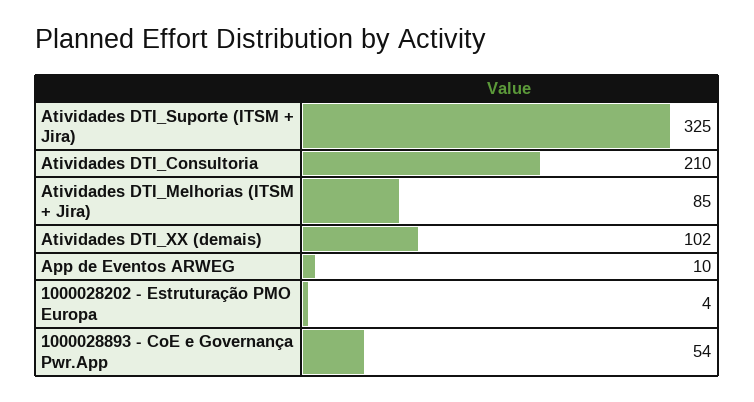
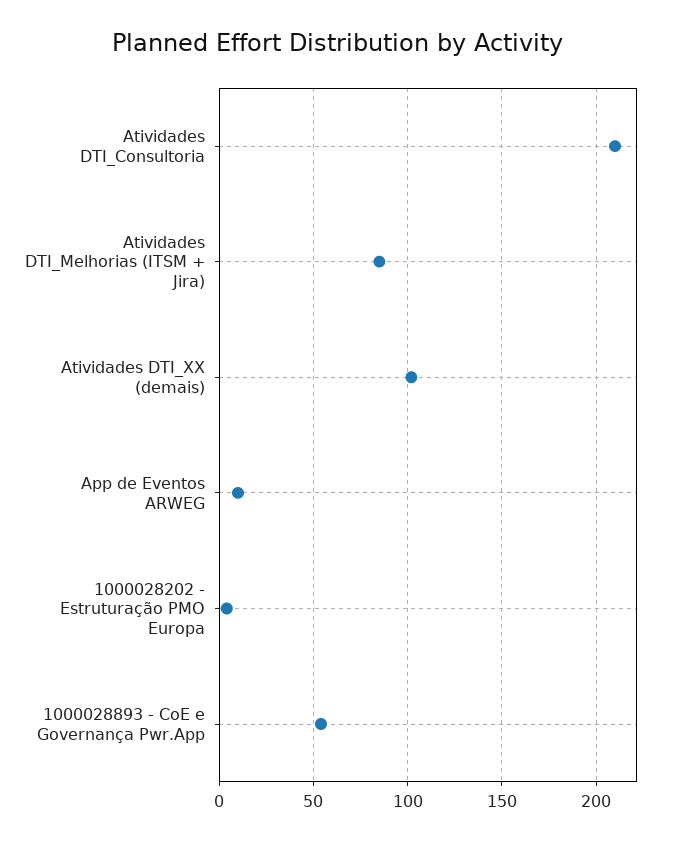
  {
-   "Atividades DTI_Suporte (ITSM + Jira)": 325,
    "Atividades DTI_Consultoria": 210,
    "Atividades DTI_Melhorias (ITSM + Jira)": 85,
    "Atividades DTI_XX (demais)": 102,
    "App de Eventos ARWEG": 10,
    "1000028202 - Estruturação PMO Europa": 4,
    "1000028893 - CoE e Governança Pwr.App": 54
  }

